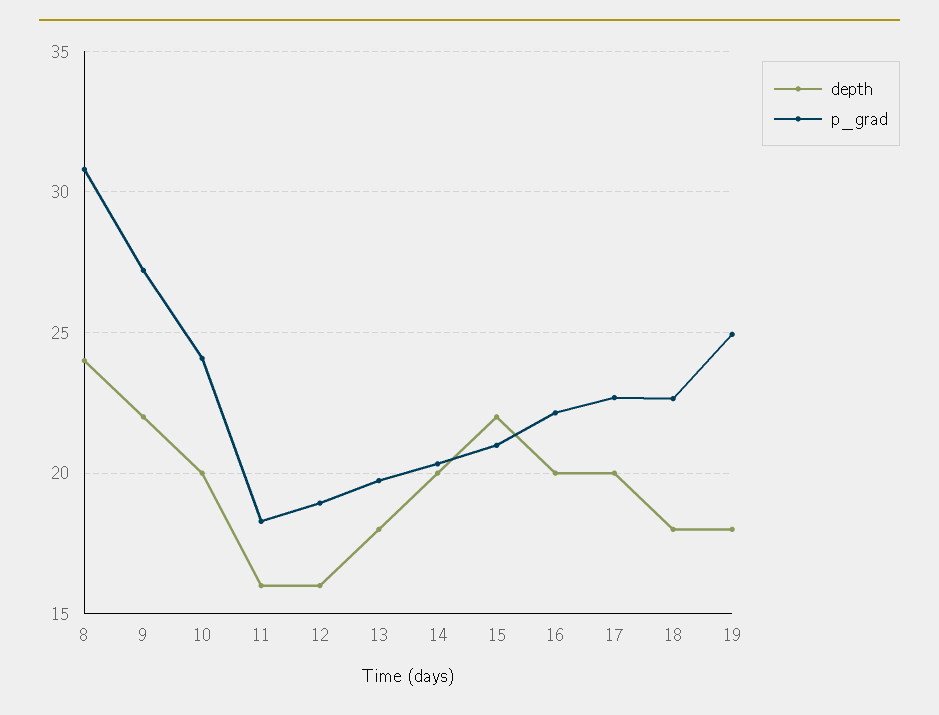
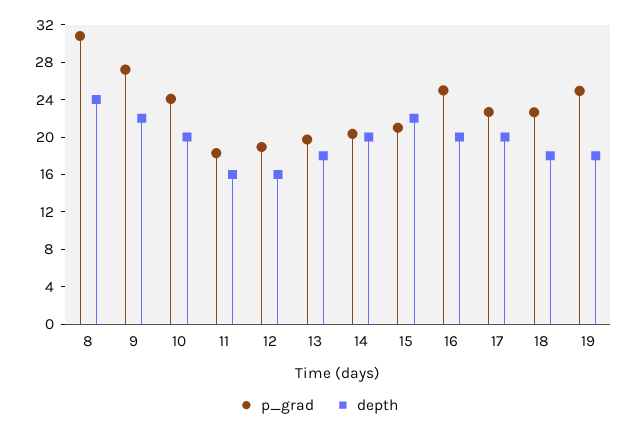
  {
    "depth": {
      "8": 24,
      "9": 22,
      "10": 20,
      "11": 16,
      "12": 16,
      "13": 18,
      "14": 20,
      "15": 22,
      "16": 20,
      "17": 20,
      "18": 18,
      "19": 18
    },
    "p_grad": {
      "8": 31,
      "9": 27,
      "10": 24,
      "11": 18.5,
      "12": 19,
      "13": 19.5,
      "14": 20.5,
      "15": 21,
-     "16": 22,
+     "16": 25,
      "17": 22.5,
      "18": 22.5,
      "19": 25
    }
  }

